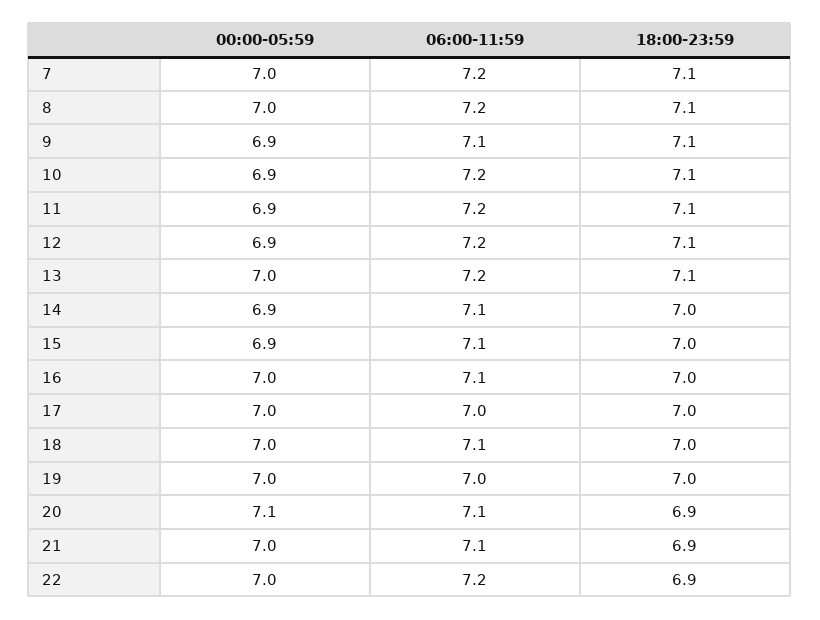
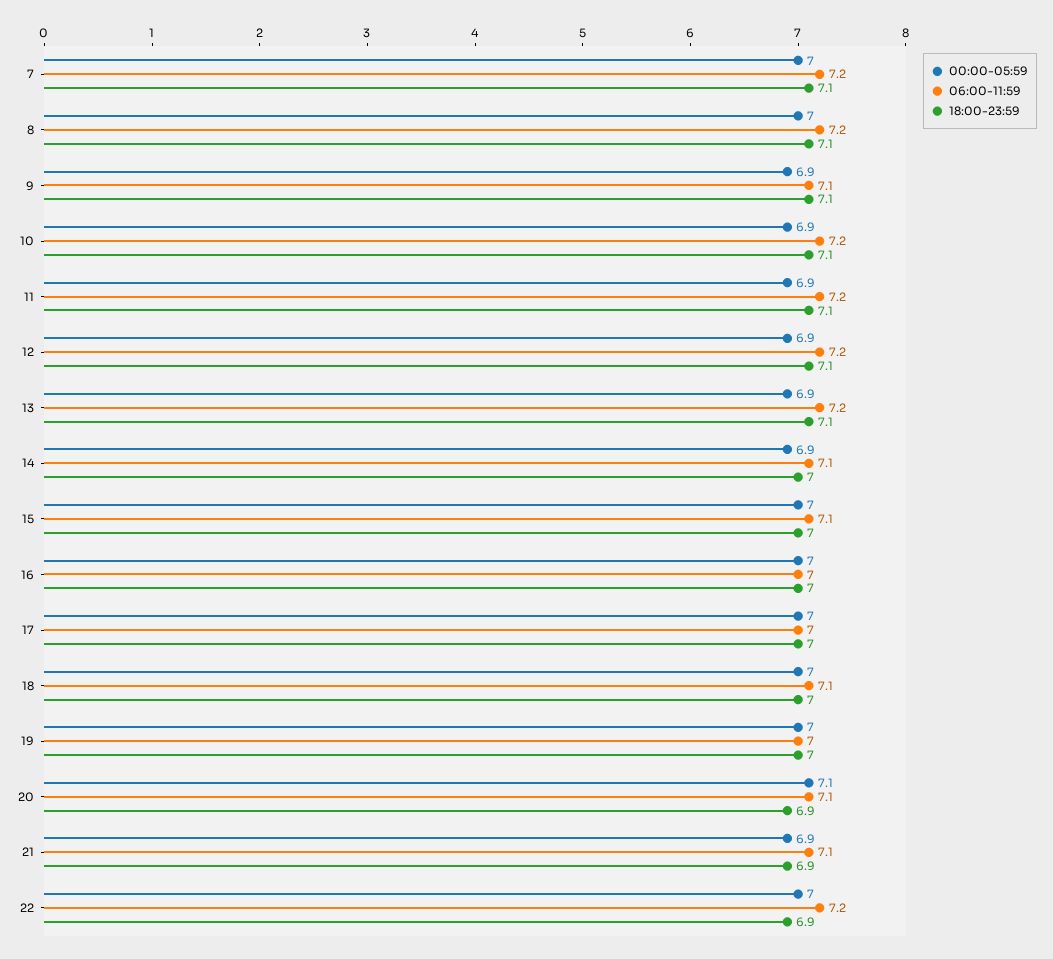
  {
    "00:00-05:59": {
      "7": 7,
      "8": 7,
      "9": 6.9,
      "10": 6.9,
      "11": 6.9,
      "12": 6.9,
-     "13": 7,
+     "13": 6.9,
      "14": 6.9,
-     "15": 6.9,
+     "15": 7,
      "16": 7,
      "17": 7,
      "18": 7,
      "19": 7,
      "20": 7.1,
-     "21": 7,
+     "21": 6.9,
      "22": 7
    },
    "06:00-11:59": {
      "7": 7.2,
      "8": 7.2,
      "9": 7.1,
      "10": 7.2,
      "11": 7.2,
      "12": 7.2,
      "13": 7.2,
      "14": 7.1,
      "15": 7.1,
-     "16": 7.1,
+     "16": 7,
      "17": 7,
      "18": 7.1,
      "19": 7,
      "20": 7.1,
      "21": 7.1,
      "22": 7.2
    },
    "18:00-23:59": {
      "7": 7.1,
      "8": 7.1,
      "9": 7.1,
      "10": 7.1,
      "11": 7.1,
      "12": 7.1,
      "13": 7.1,
      "14": 7,
      "15": 7,
      "16": 7,
      "17": 7,
      "18": 7,
      "19": 7,
      "20": 6.9,
      "21": 6.9,
      "22": 6.9
    }
  }

